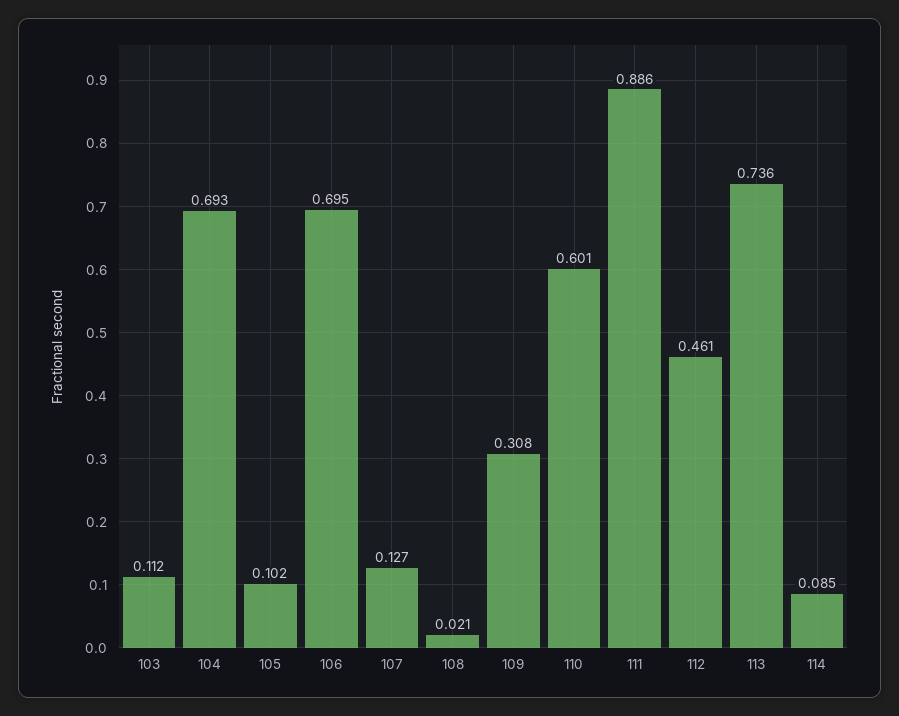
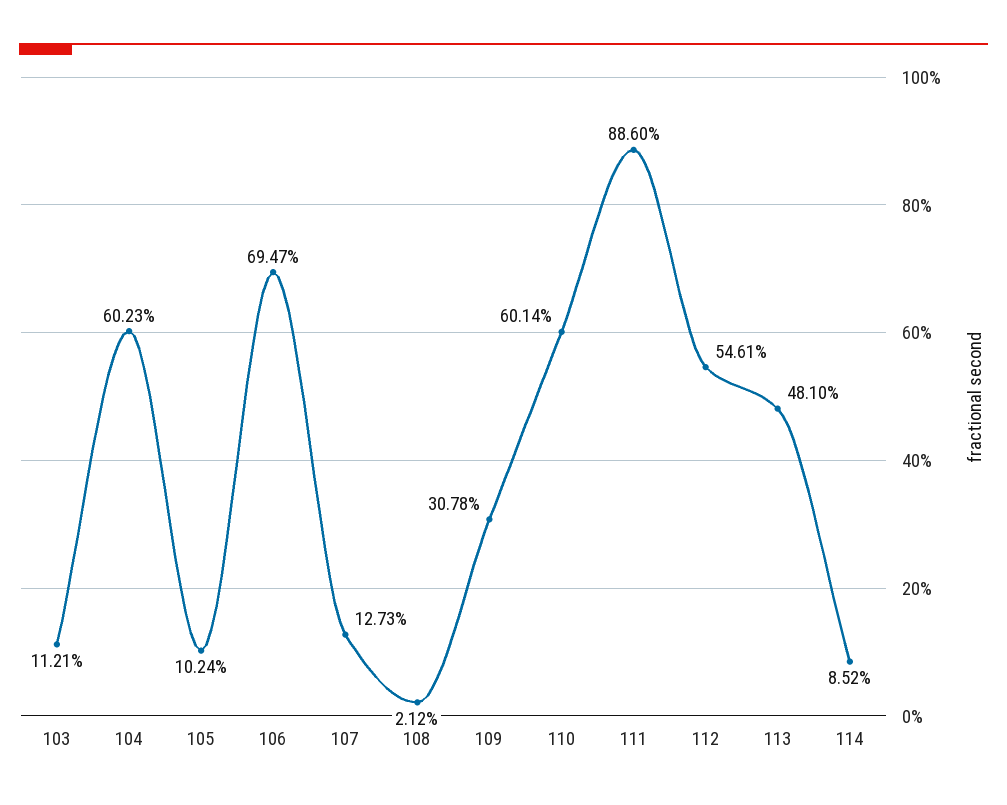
  {
    "103": 0.1121,
-   "104": 0.693,
+   "104": 0.6023,
    "105": 0.1024,
    "106": 0.6947,
    "107": 0.1273,
    "108": 0.0212,
    "109": 0.3078,
    "110": 0.6014,
    "111": 0.886,
-   "112": 0.461,
+   "112": 0.5461,
-   "113": 0.736,
+   "113": 0.481,
    "114": 0.0852
  }

